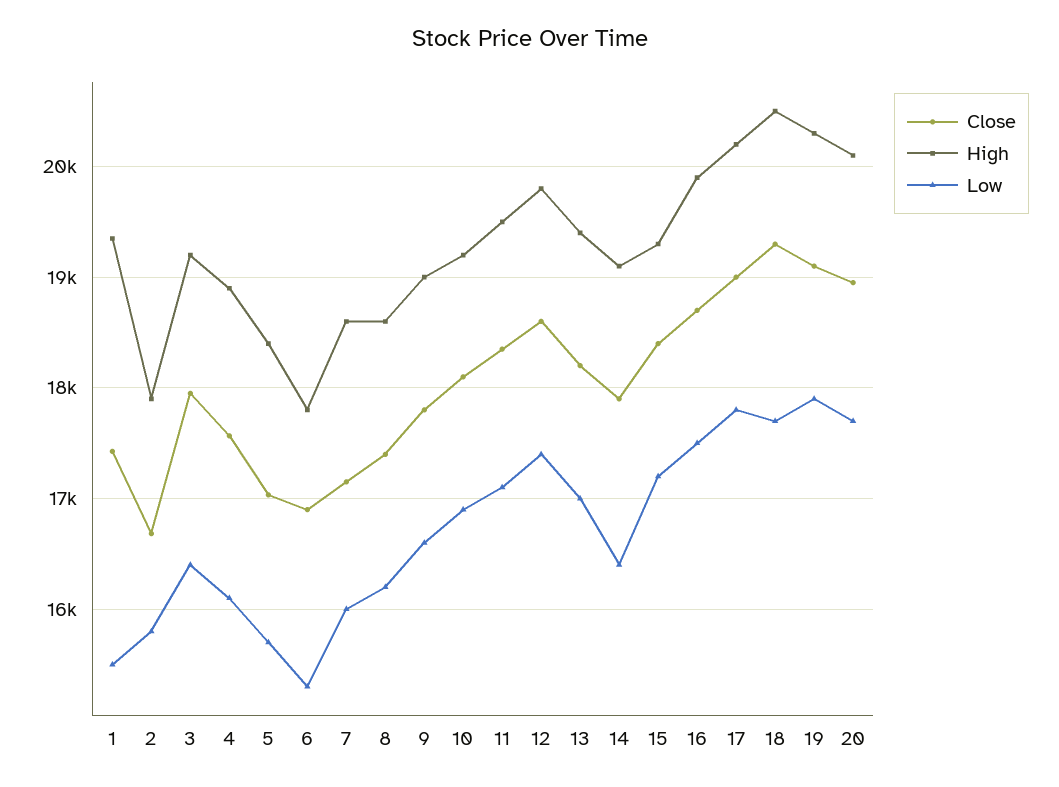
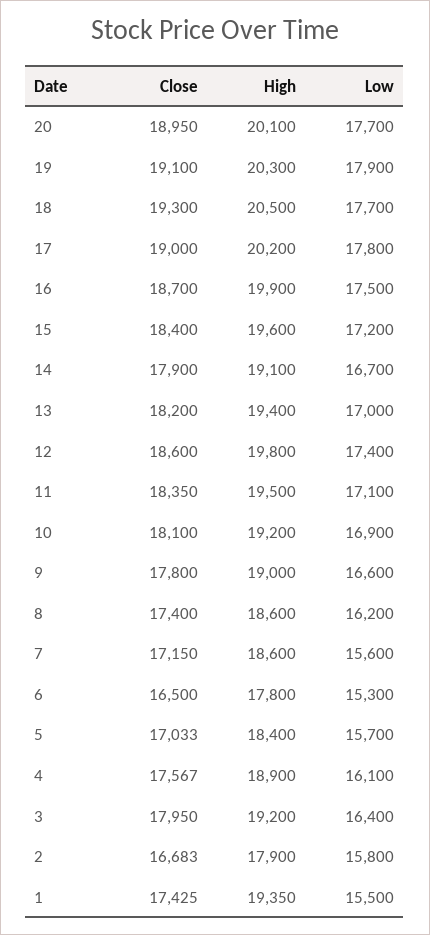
  {
    "Close": {
      "1": 17425,
      "2": 16683,
      "3": 17950,
      "4": 17567,
      "5": 17033,
-     "6": 16900,
+     "6": 16500,
      "7": 17150,
      "8": 17400,
      "9": 17800,
      "10": 18100,
      "11": 18350,
      "12": 18600,
      "13": 18200,
      "14": 17900,
      "15": 18400,
      "16": 18700,
      "17": 19000,
      "18": 19300,
      "19": 19100,
      "20": 18950
    },
    "High": {
      "1": 19350,
      "2": 17900,
      "3": 19200,
      "4": 18900,
      "5": 18400,
      "6": 17800,
      "7": 18600,
      "8": 18600,
      "9": 19000,
      "10": 19200,
      "11": 19500,
      "12": 19800,
      "13": 19400,
      "14": 19100,
-     "15": 19300,
+     "15": 19600,
      "16": 19900,
      "17": 20200,
      "18": 20500,
      "19": 20300,
      "20": 20100
    },
    "Low": {
      "1": 15500,
      "2": 15800,
      "3": 16400,
      "4": 16100,
      "5": 15700,
      "6": 15300,
-     "7": 16000,
+     "7": 15600,
      "8": 16200,
      "9": 16600,
      "10": 16900,
      "11": 17100,
      "12": 17400,
      "13": 17000,
-     "14": 16400,
+     "14": 16700,
      "15": 17200,
      "16": 17500,
      "17": 17800,
      "18": 17700,
      "19": 17900,
      "20": 17700
    }
  }

